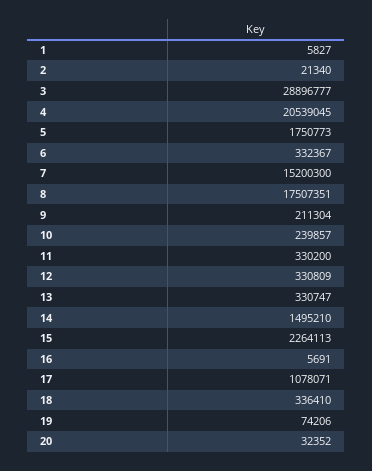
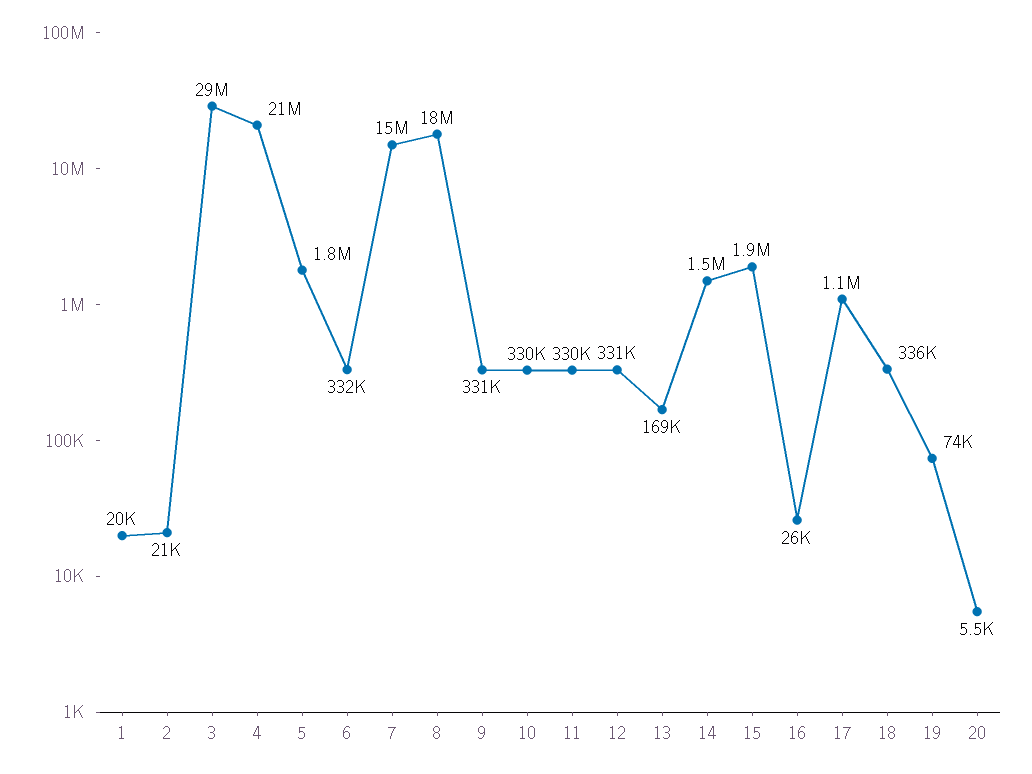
  {
-   "1": 5827,
+   "1": 20000,
    "2": 21340,
    "3": 28896777,
    "4": 20539045,
    "5": 1750773,
    "6": 332367,
    "7": 15200300,
    "8": 17507351,
-   "9": 211304,
+   "9": 331000,
-   "10": 239857,
+   "10": 330000,
    "11": 330200,
    "12": 330809,
-   "13": 330747,
+   "13": 169000,
    "14": 1495210,
-   "15": 2264113,
+   "15": 1900000,
-   "16": 5691,
+   "16": 26000,
    "17": 1078071,
    "18": 336410,
    "19": 74206,
-   "20": 32352
+   "20": 5500
  }

